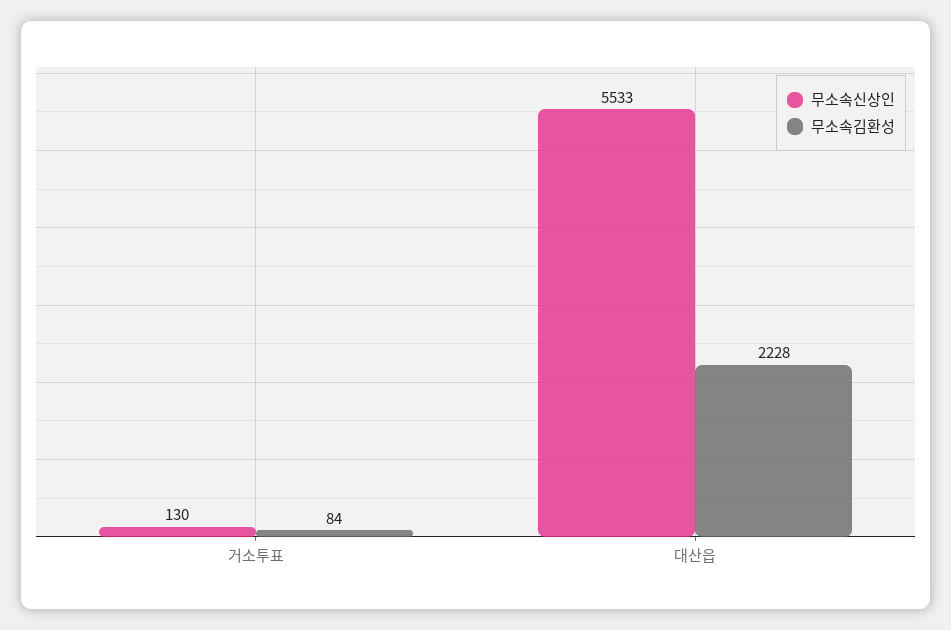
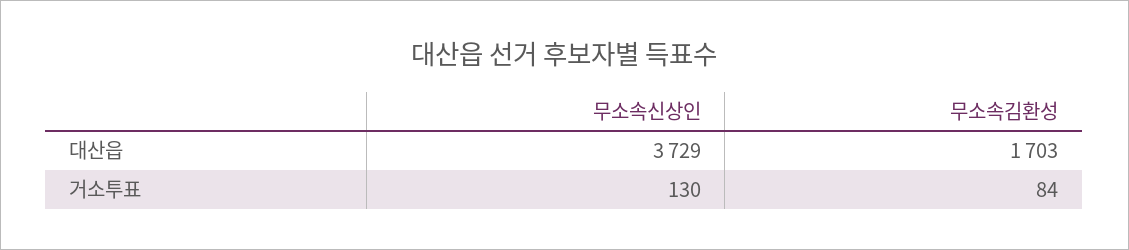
  {
    "무소속신상인": {
      "거소투표": 130,
-     "대산읍": 5533
+     "대산읍": 3729
    },
    "무소속김환성": {
      "거소투표": 84,
-     "대산읍": 2228
+     "대산읍": 1703
    }
  }

